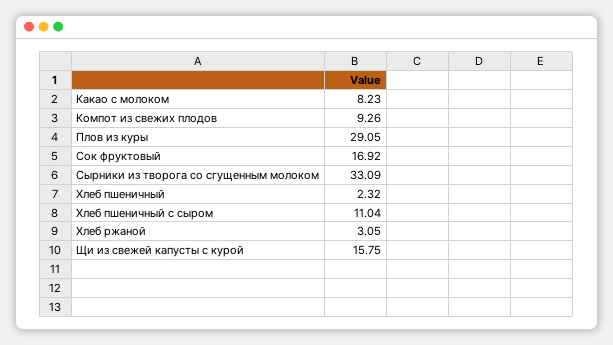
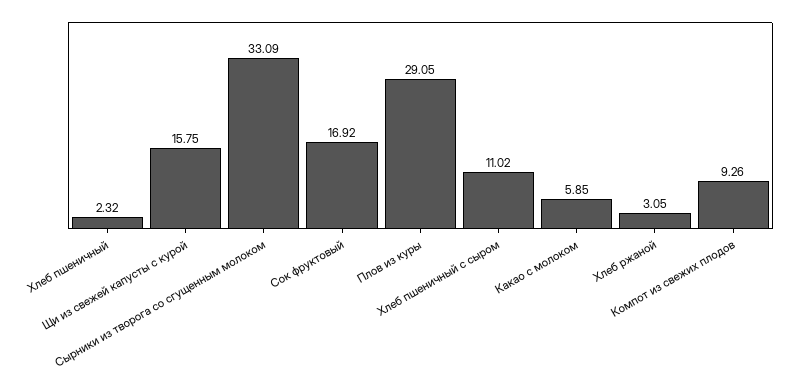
  {
-   "Какао с молоком": 8.23,
+   "Какао с молоком": 5.85,
    "Компот из свежих плодов": 9.26,
    "Плов из куры": 29.05,
    "Сок фруктовый": 16.92,
    "Сырники из творога со сгущенным молоком": 33.09,
    "Хлеб пшеничный": 2.32,
-   "Хлеб пшеничный с сыром": 11.04,
+   "Хлеб пшеничный с сыром": 11.02,
    "Хлеб ржаной": 3.05,
    "Щи из свежей капусты с курой": 15.75
  }

